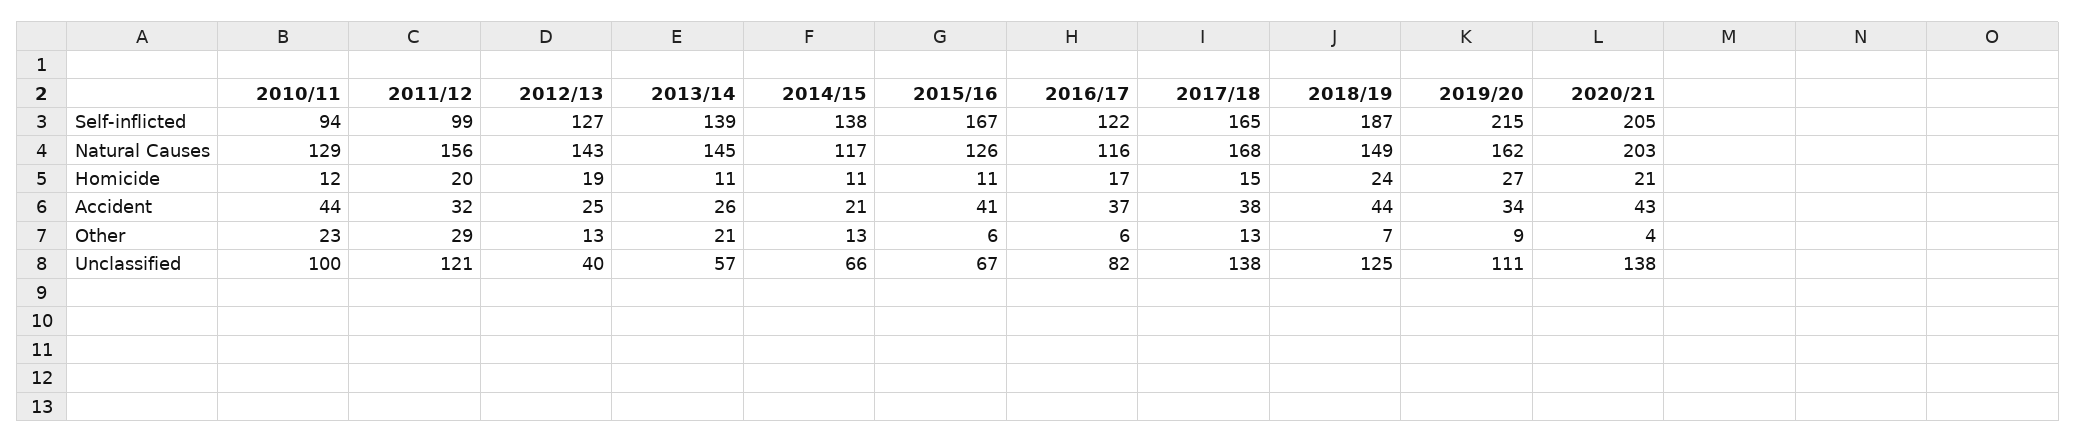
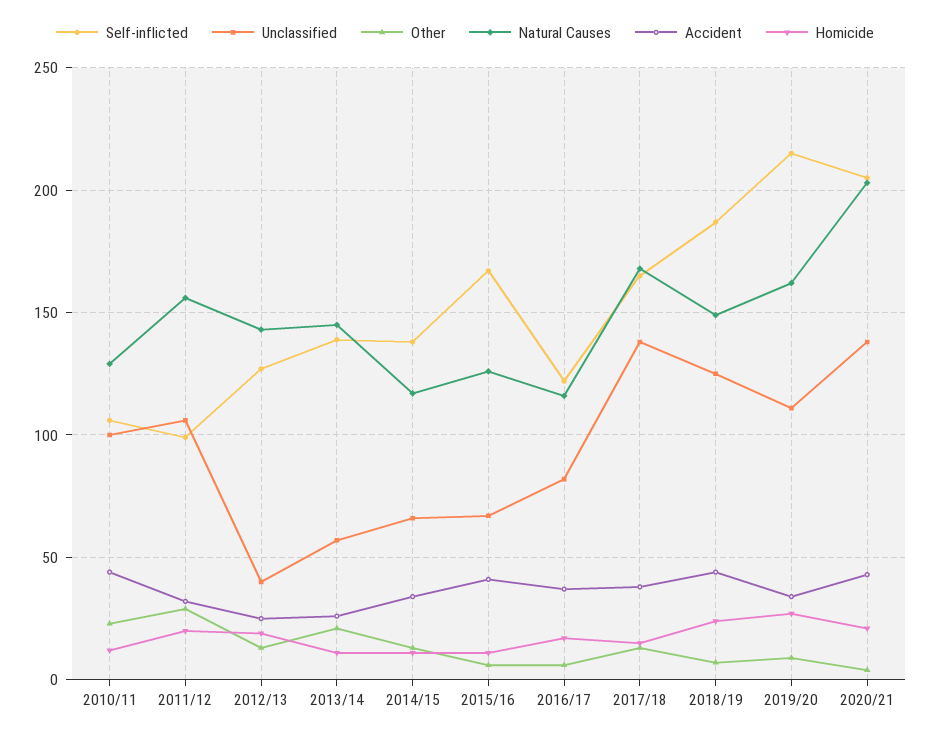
  {
    "Self-inflicted": {
-     "2010/11": 94,
+     "2010/11": 105,
      "2011/12": 99,
      "2012/13": 127,
      "2013/14": 139,
      "2014/15": 138,
      "2015/16": 167,
      "2016/17": 122,
      "2017/18": 165,
      "2018/19": 187,
      "2019/20": 215,
      "2020/21": 205
    },
    "Natural Causes": {
      "2010/11": 129,
      "2011/12": 156,
      "2012/13": 143,
      "2013/14": 145,
      "2014/15": 117,
      "2015/16": 126,
      "2016/17": 116,
      "2017/18": 168,
      "2018/19": 149,
      "2019/20": 162,
      "2020/21": 203
    },
    "Homicide": {
      "2010/11": 12,
      "2011/12": 20,
      "2012/13": 19,
      "2013/14": 11,
      "2014/15": 11,
      "2015/16": 11,
      "2016/17": 17,
      "2017/18": 15,
      "2018/19": 24,
      "2019/20": 27,
      "2020/21": 21
    },
    "Accident": {
      "2010/11": 44,
      "2011/12": 32,
      "2012/13": 25,
      "2013/14": 26,
-     "2014/15": 21,
+     "2014/15": 35,
      "2015/16": 41,
      "2016/17": 37,
      "2017/18": 38,
      "2018/19": 44,
      "2019/20": 34,
      "2020/21": 43
    },
    "Other": {
      "2010/11": 23,
      "2011/12": 29,
      "2012/13": 13,
      "2013/14": 21,
      "2014/15": 13,
      "2015/16": 6,
      "2016/17": 6,
      "2017/18": 13,
      "2018/19": 7,
      "2019/20": 9,
      "2020/21": 4
    },
    "Unclassified": {
      "2010/11": 100,
-     "2011/12": 121,
+     "2011/12": 105,
      "2012/13": 40,
      "2013/14": 57,
      "2014/15": 66,
      "2015/16": 67,
      "2016/17": 82,
      "2017/18": 138,
      "2018/19": 125,
      "2019/20": 111,
      "2020/21": 138
    }
  }

